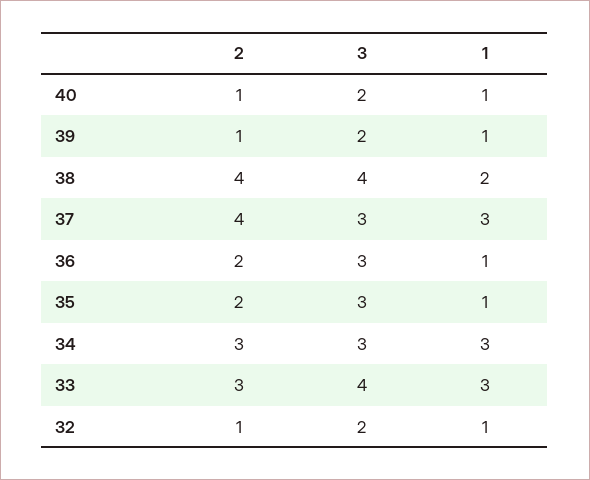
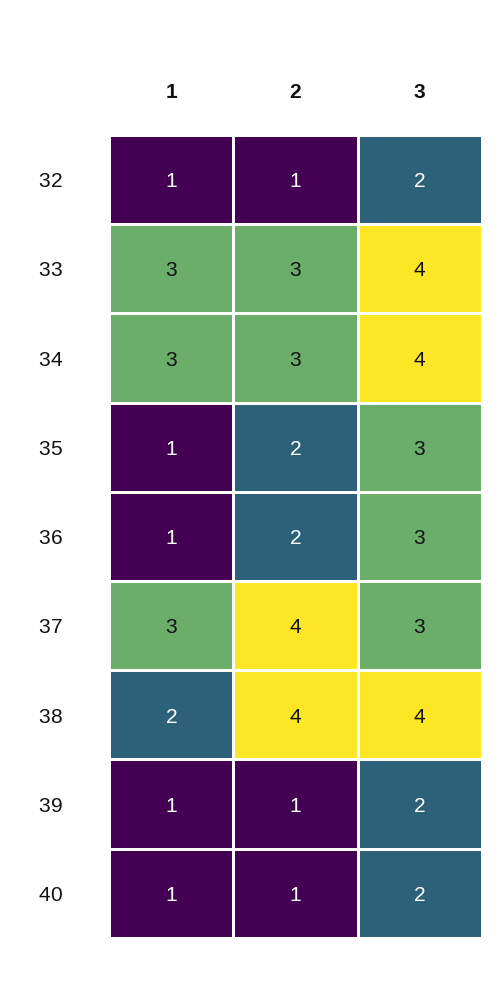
  {
    "2": {
      "40": 1,
      "39": 1,
      "38": 4,
      "37": 4,
      "36": 2,
      "35": 2,
      "34": 3,
      "33": 3,
      "32": 1
    },
    "3": {
      "40": 2,
      "39": 2,
      "38": 4,
      "37": 3,
      "36": 3,
      "35": 3,
-     "34": 3,
+     "34": 4,
      "33": 4,
      "32": 2
    },
    "1": {
      "40": 1,
      "39": 1,
      "38": 2,
      "37": 3,
      "36": 1,
      "35": 1,
      "34": 3,
      "33": 3,
      "32": 1
    }
  }

